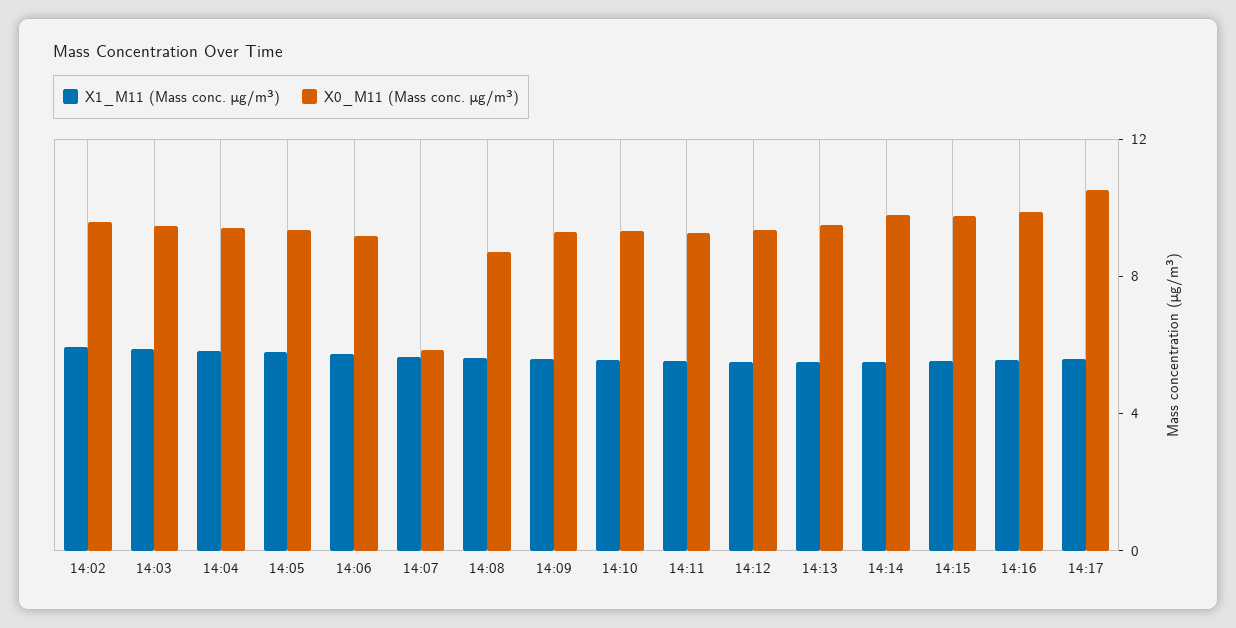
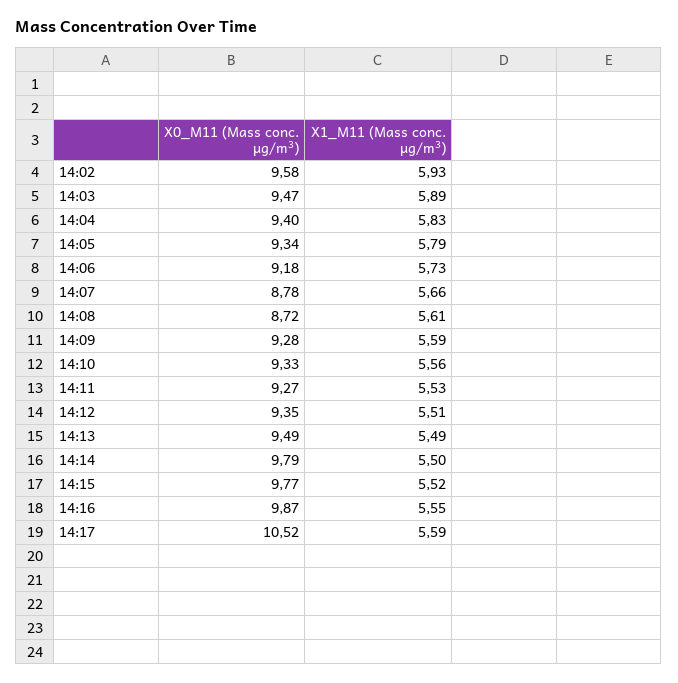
  {
    "X1_M11 (Mass conc. μg/m³)": {
      "14:02": 5.93,
      "14:03": 5.89,
      "14:04": 5.83,
      "14:05": 5.79,
      "14:06": 5.73,
      "14:07": 5.66,
      "14:08": 5.61,
      "14:09": 5.59,
      "14:10": 5.56,
      "14:11": 5.53,
      "14:12": 5.51,
      "14:13": 5.49,
      "14:14": 5.5,
      "14:15": 5.52,
      "14:16": 5.55,
      "14:17": 5.59
    },
    "X0_M11 (Mass conc. μg/m³)": {
      "14:02": 9.58,
      "14:03": 9.47,
      "14:04": 9.4,
      "14:05": 9.34,
      "14:06": 9.18,
-     "14:07": 6,
+     "14:07": 8.78,
      "14:08": 8.72,
      "14:09": 9.28,
      "14:10": 9.33,
      "14:11": 9.27,
      "14:12": 9.35,
      "14:13": 9.49,
      "14:14": 9.79,
      "14:15": 9.77,
      "14:16": 9.87,
      "14:17": 10.52
    }
  }

